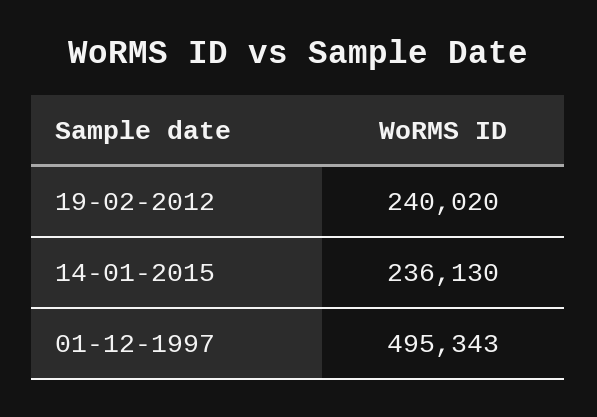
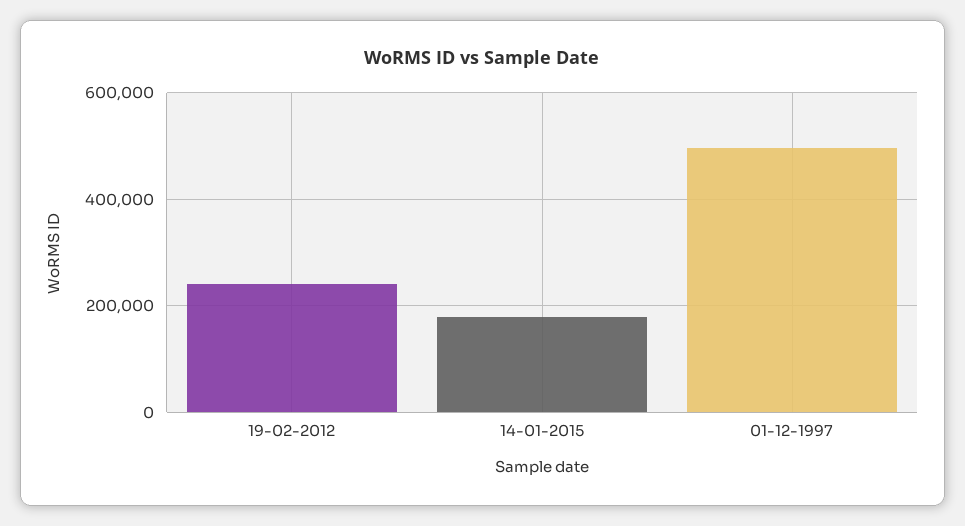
  {
    "19-02-2012": 240020,
-   "14-01-2015": 236130,
+   "14-01-2015": 180000,
    "01-12-1997": 495343
  }

